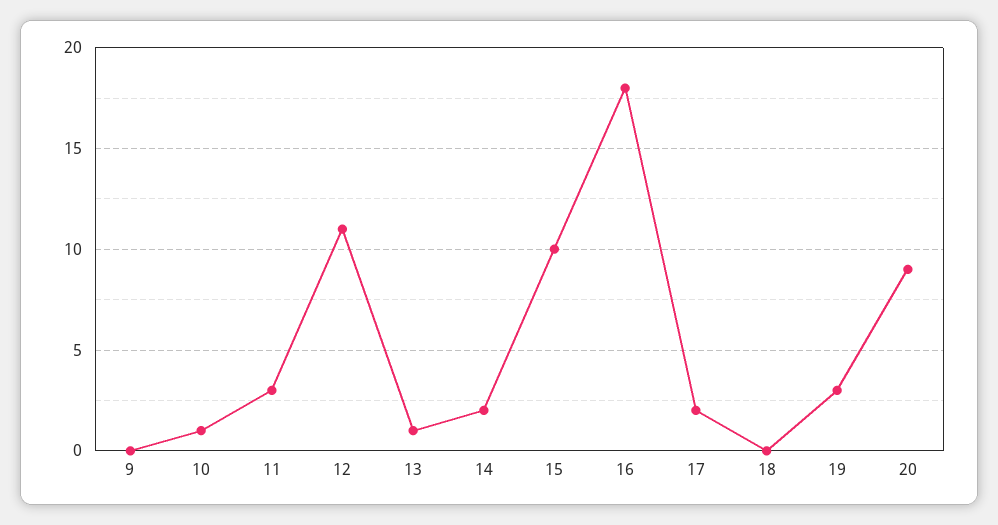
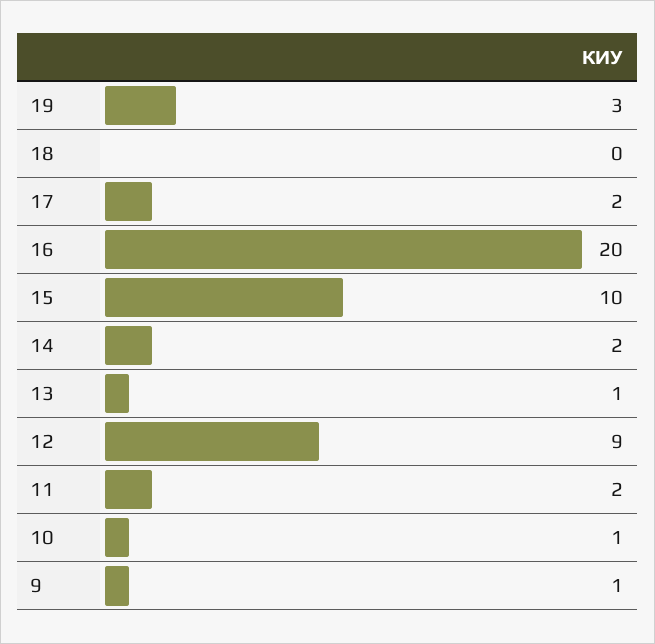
  {
-   "9": 0,
+   "9": 1,
    "10": 1,
-   "11": 3,
+   "11": 2,
-   "12": 11,
+   "12": 9,
    "13": 1,
    "14": 2,
    "15": 10,
-   "16": 18,
+   "16": 20,
    "17": 2,
    "18": 0,
-   "19": 3,
+   "19": 3
-   "20": 9
  }

